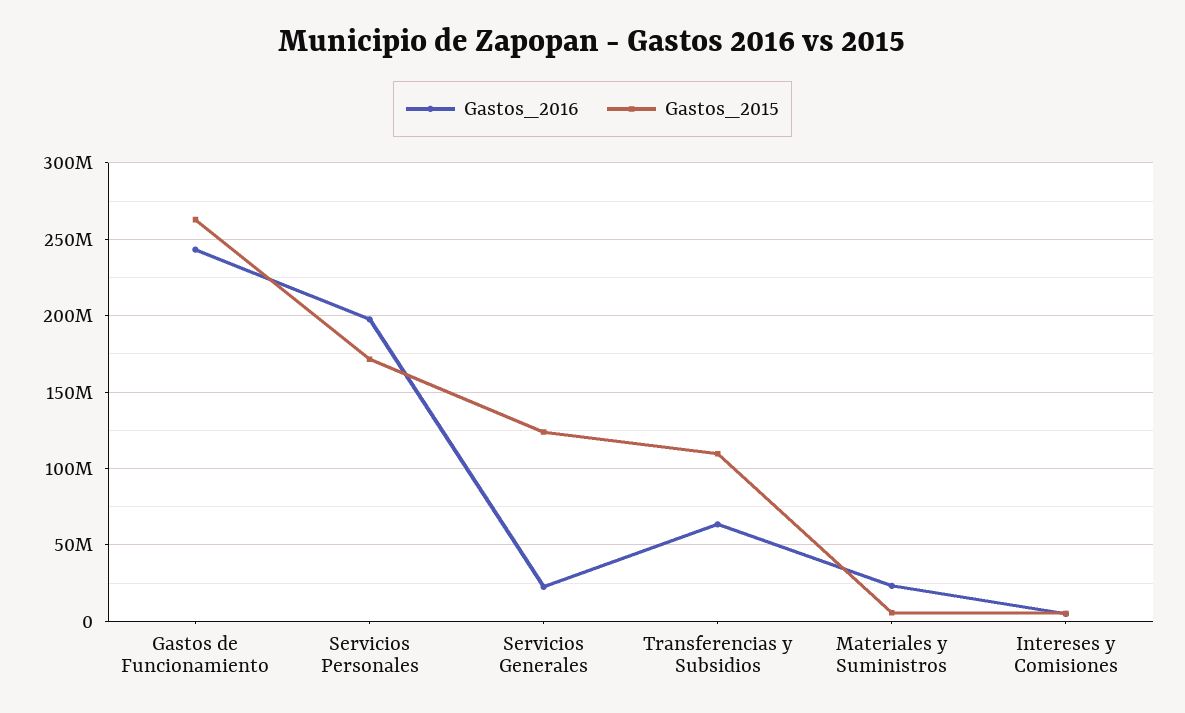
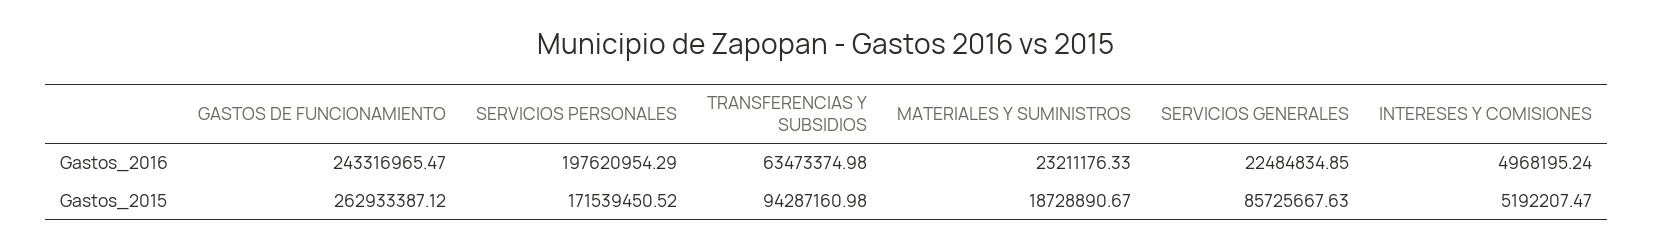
  {
    "Gastos_2016": {
      "Gastos de Funcionamiento": 243316965.47,
      "Servicios Personales": 197620954.29,
      "Servicios Generales": 22484834.85,
      "Transferencias y Subsidios": 63473374.98,
      "Materiales y Suministros": 23211176.33,
      "Intereses y Comisiones": 4968195.24
    },
    "Gastos_2015": {
      "Gastos de Funcionamiento": 262933387.12,
      "Servicios Personales": 171539450.52,
-     "Servicios Generales": 125000000,
+     "Servicios Generales": 85725667.63,
-     "Transferencias y Subsidios": 110000000,
+     "Transferencias y Subsidios": 94287160.98,
-     "Materiales y Suministros": 5000000,
+     "Materiales y Suministros": 18728890.67,
      "Intereses y Comisiones": 5192207.47
    }
  }

